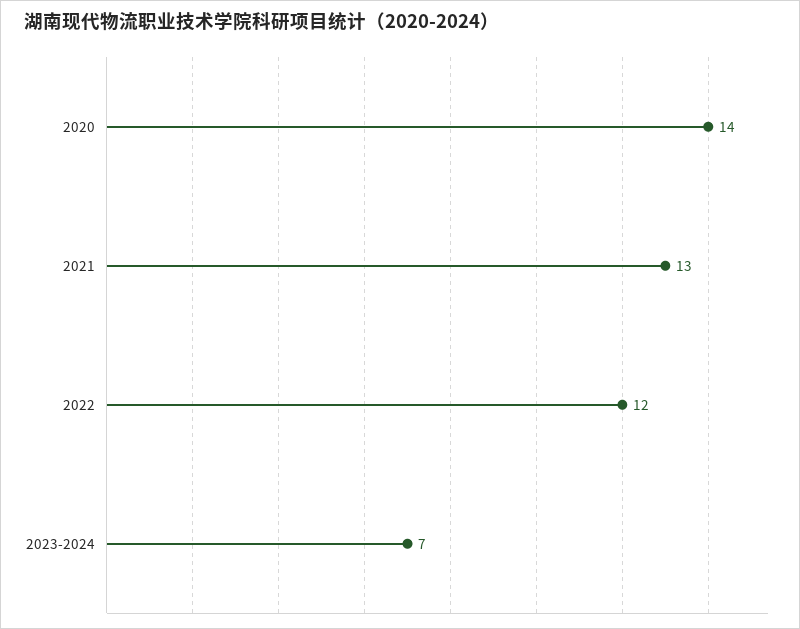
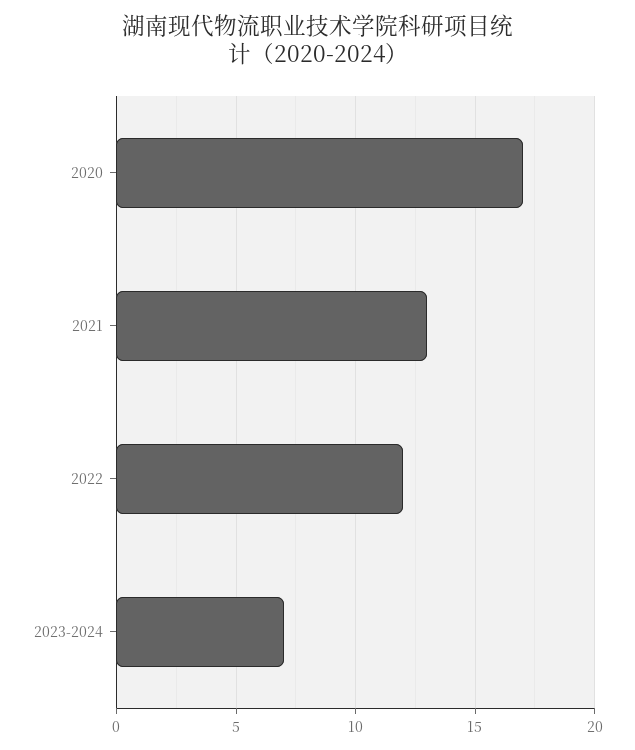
  {
-   "2020": 14,
+   "2020": 17,
    "2021": 13,
    "2022": 12,
    "2023-2024": 7
  }

